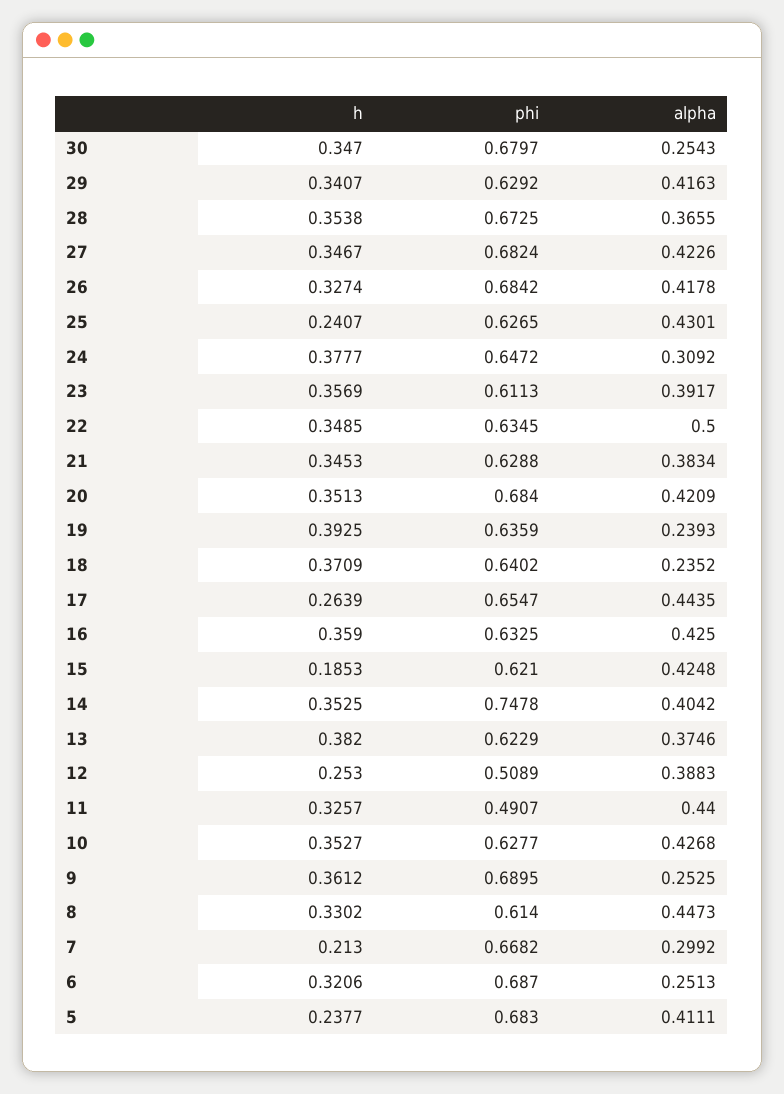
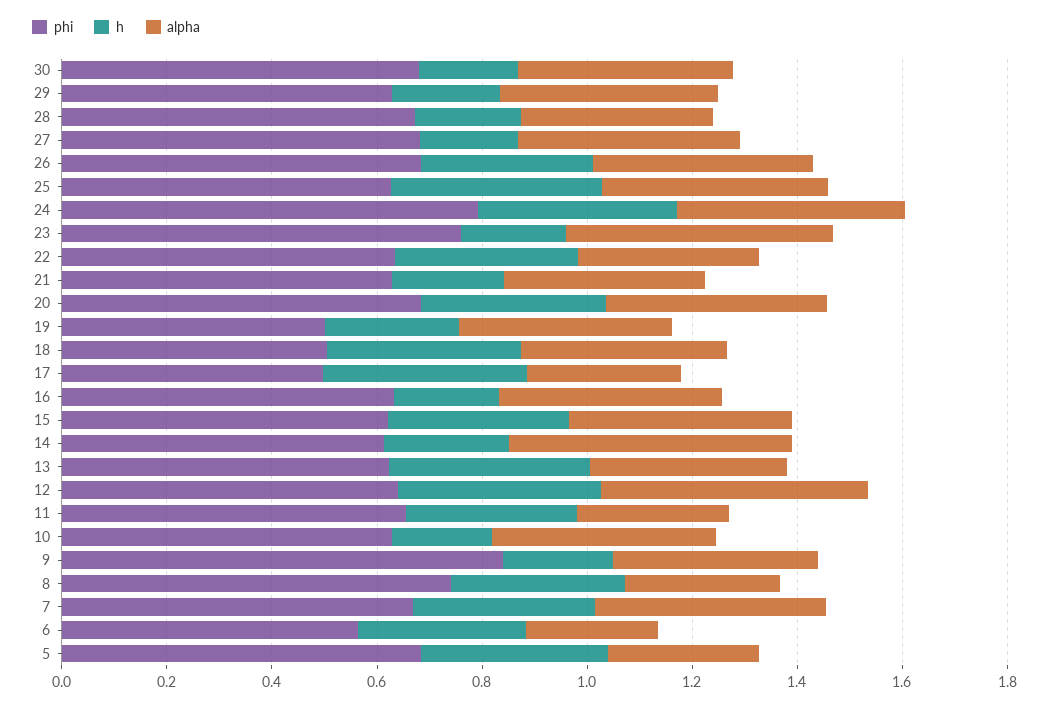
  {
    "h": {
-     "30": 0.347,
+     "30": 0.2,
-     "29": 0.3407,
+     "29": 0.2,
-     "28": 0.3538,
+     "28": 0.2,
-     "27": 0.3467,
+     "27": 0.2,
      "26": 0.3274,
-     "25": 0.2407,
+     "25": 0.4,
      "24": 0.3777,
-     "23": 0.3569,
+     "23": 0.2,
      "22": 0.3485,
-     "21": 0.3453,
+     "21": 0.2,
      "20": 0.3513,
-     "19": 0.3925,
+     "19": 0.25,
      "18": 0.3709,
-     "17": 0.2639,
+     "17": 0.4,
-     "16": 0.359,
+     "16": 0.2,
-     "15": 0.1853,
+     "15": 0.35,
-     "14": 0.3525,
+     "14": 0.25,
      "13": 0.382,
-     "12": 0.253,
+     "12": 0.4,
      "11": 0.3257,
-     "10": 0.3527,
+     "10": 0.2,
-     "9": 0.3612,
+     "9": 0.2,
      "8": 0.3302,
-     "7": 0.213,
+     "7": 0.35,
      "6": 0.3206,
-     "5": 0.2377
+     "5": 0.35
    },
    "phi": {
      "30": 0.6797,
      "29": 0.6292,
      "28": 0.6725,
      "27": 0.6824,
      "26": 0.6842,
      "25": 0.6265,
-     "24": 0.6472,
+     "24": 0.8,
-     "23": 0.6113,
+     "23": 0.75,
      "22": 0.6345,
      "21": 0.6288,
      "20": 0.684,
-     "19": 0.6359,
+     "19": 0.5,
-     "18": 0.6402,
+     "18": 0.5,
-     "17": 0.6547,
+     "17": 0.5,
      "16": 0.6325,
      "15": 0.621,
-     "14": 0.7478,
+     "14": 0.6,
      "13": 0.6229,
-     "12": 0.5089,
+     "12": 0.65,
-     "11": 0.4907,
+     "11": 0.65,
      "10": 0.6277,
-     "9": 0.6895,
+     "9": 0.85,
-     "8": 0.614,
+     "8": 0.75,
      "7": 0.6682,
-     "6": 0.687,
+     "6": 0.55,
      "5": 0.683
    },
    "alpha": {
-     "30": 0.2543,
+     "30": 0.4,
      "29": 0.4163,
      "28": 0.3655,
      "27": 0.4226,
      "26": 0.4178,
      "25": 0.4301,
-     "24": 0.3092,
+     "24": 0.45,
-     "23": 0.3917,
+     "23": 0.5,
-     "22": 0.5,
+     "22": 0.35,
      "21": 0.3834,
      "20": 0.4209,
-     "19": 0.2393,
+     "19": 0.4,
-     "18": 0.2352,
+     "18": 0.4,
-     "17": 0.4435,
+     "17": 0.3,
      "16": 0.425,
      "15": 0.4248,
-     "14": 0.4042,
+     "14": 0.55,
      "13": 0.3746,
-     "12": 0.3883,
+     "12": 0.5,
-     "11": 0.44,
+     "11": 0.3,
      "10": 0.4268,
-     "9": 0.2525,
+     "9": 0.4,
-     "8": 0.4473,
+     "8": 0.3,
-     "7": 0.2992,
+     "7": 0.45,
      "6": 0.2513,
-     "5": 0.4111
+     "5": 0.3
    }
  }

